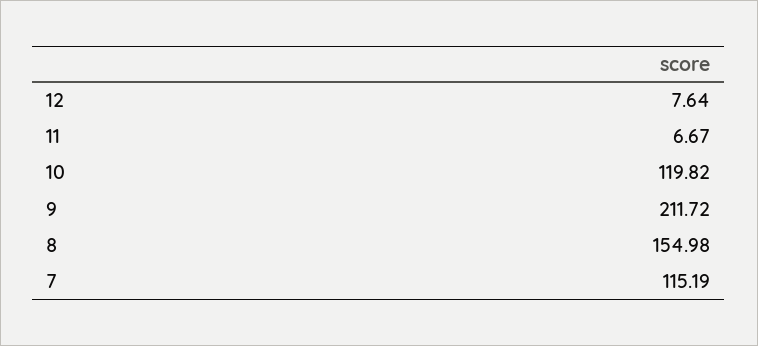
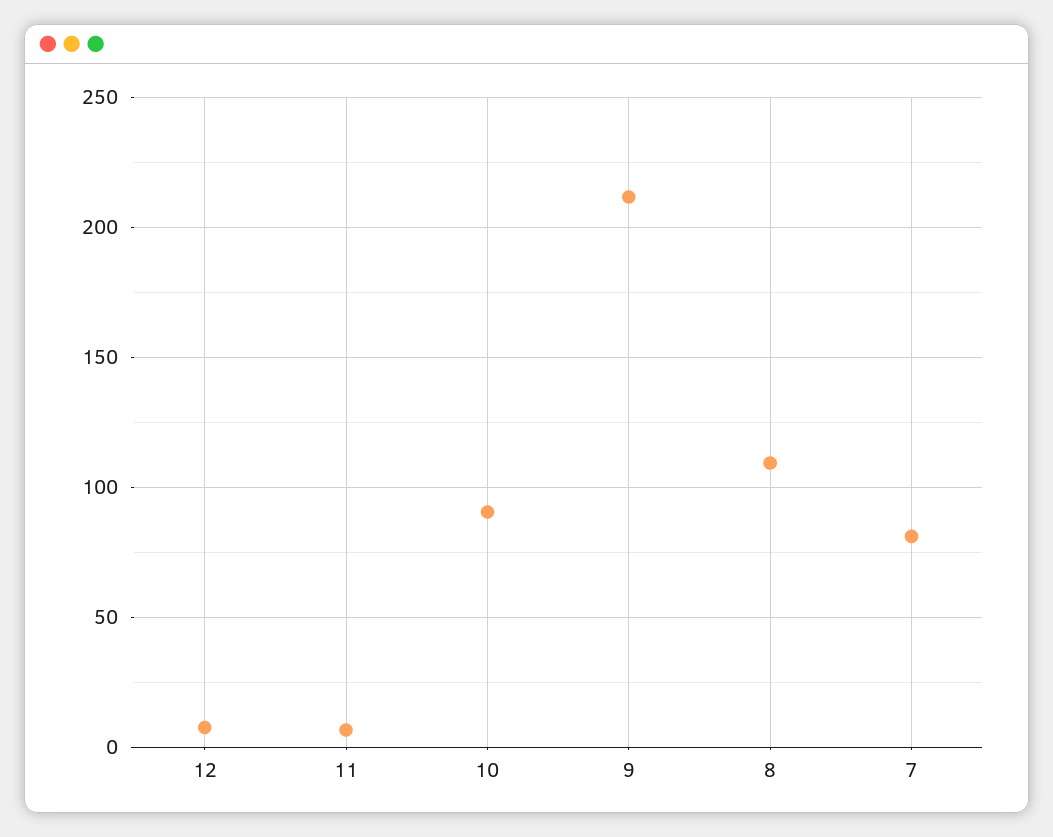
  {
    "12": 7.64,
    "11": 6.67,
-   "10": 119.82,
+   "10": 90,
    "9": 211.72,
-   "8": 154.98,
+   "8": 110,
-   "7": 115.19
+   "7": 80
  }

